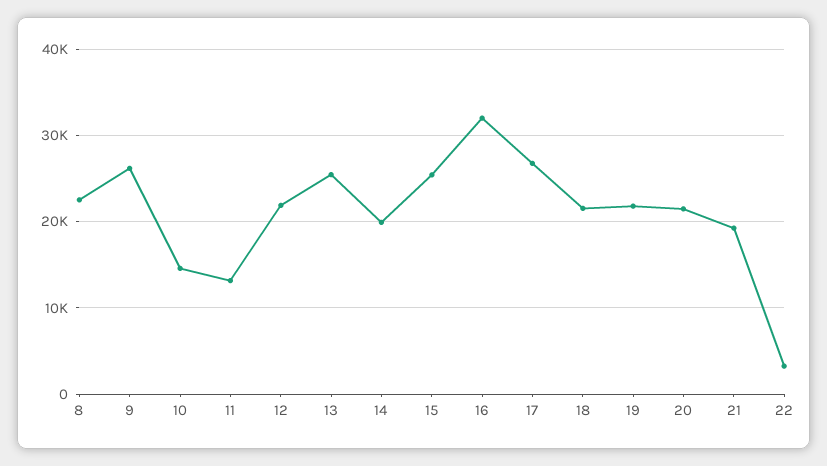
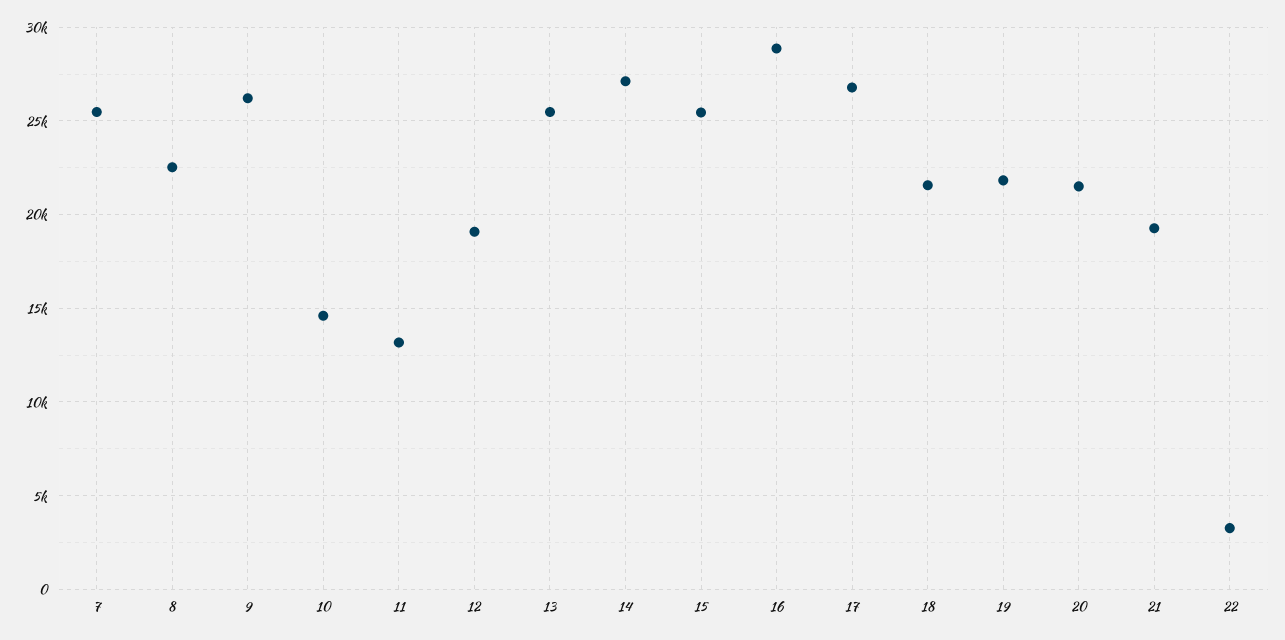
  {
    "8": 22500,
    "9": 26000,
    "10": 14500,
    "11": 13000,
-   "12": 22000,
+   "12": 19000,
    "13": 25500,
-   "14": 20000,
+   "14": 27000,
    "15": 25500,
-   "16": 32000,
+   "16": 29000,
    "17": 27000,
    "18": 21500,
    "19": 22000,
    "20": 21500,
    "21": 19500,
-   "22": 3500
+   "22": 3500,
+   "7": 25500
  }

